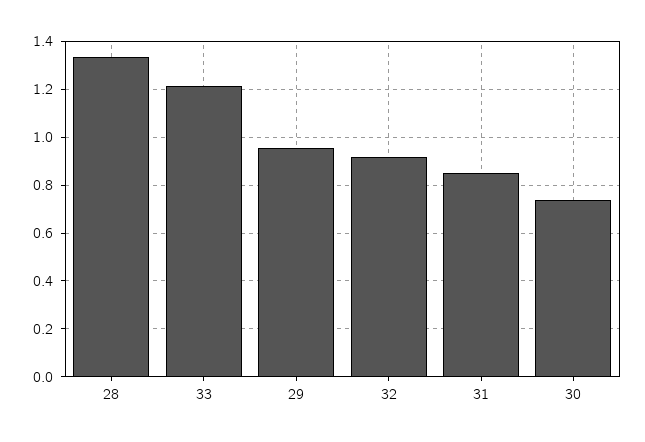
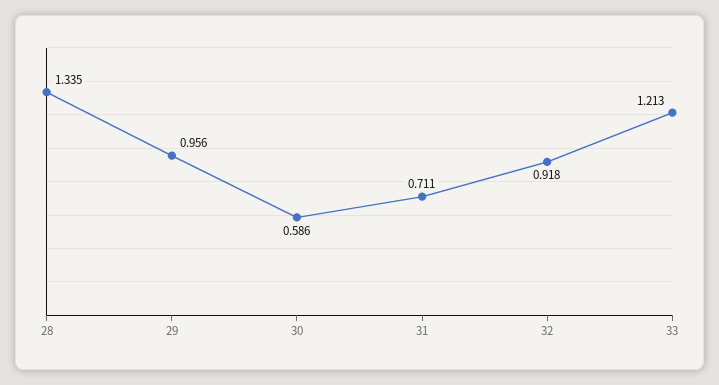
  {
    "28": 1.335,
    "33": 1.213,
    "29": 0.956,
    "32": 0.918,
-   "31": 0.85,
+   "31": 0.711,
-   "30": 0.75
+   "30": 0.586
  }

